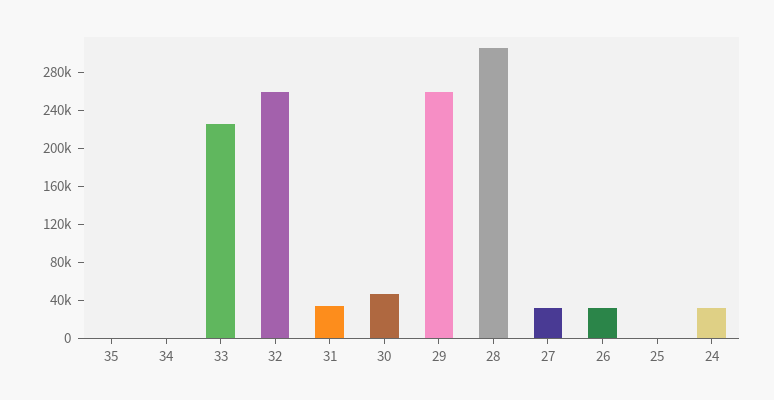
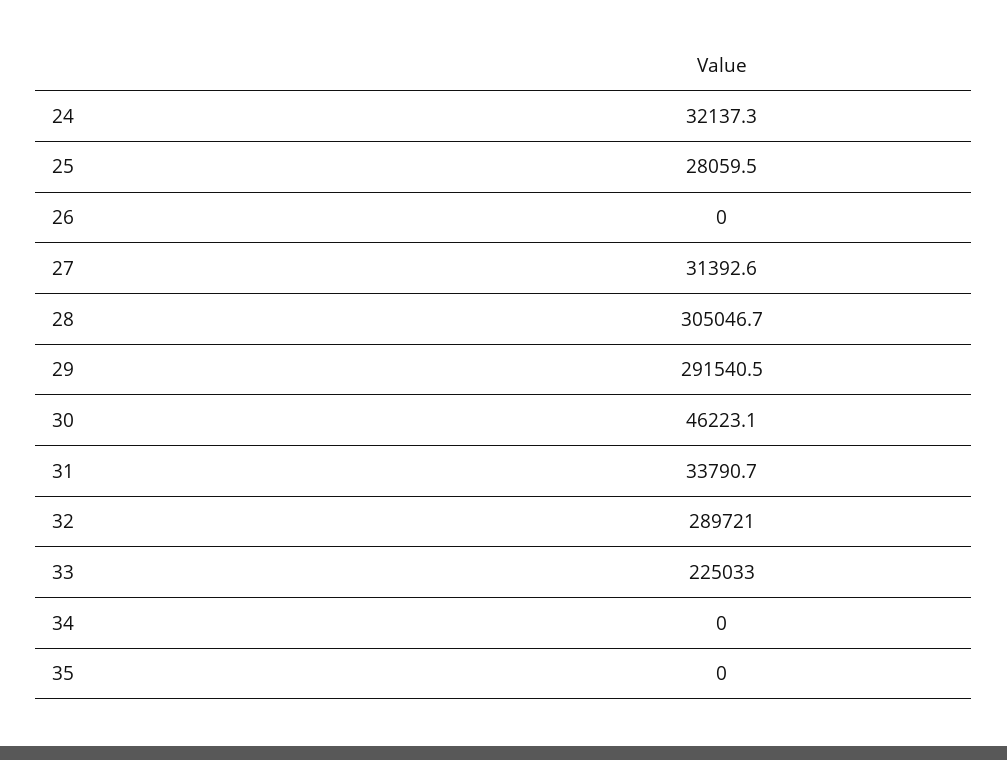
  {
    "35": 0,
    "34": 0,
    "33": 225033,
-   "32": 260000,
+   "32": 289721,
    "31": 33790.7,
    "30": 46223.1,
-   "29": 260000,
+   "29": 291540.5,
    "28": 305046.7,
    "27": 31392.6,
-   "26": 30000,
+   "26": 0,
-   "25": 0,
+   "25": 28059.5,
    "24": 32137.3
  }

